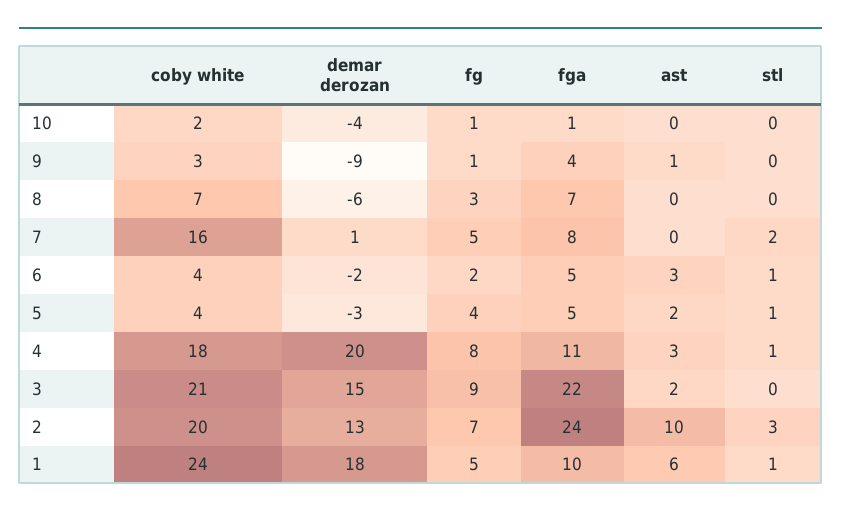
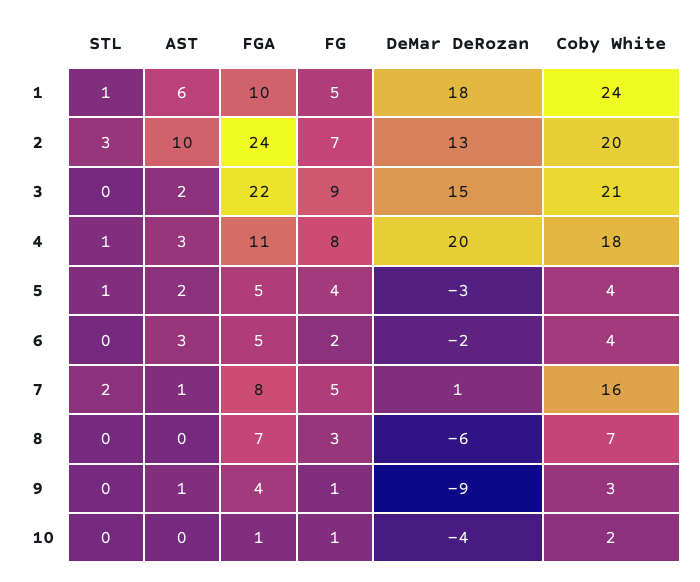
  {
    "coby white": {
      "10": 2,
      "9": 3,
      "8": 7,
      "7": 16,
      "6": 4,
      "5": 4,
      "4": 18,
      "3": 21,
      "2": 20,
      "1": 24
    },
    "demar derozan": {
      "10": -4,
      "9": -9,
      "8": -6,
      "7": 1,
      "6": -2,
      "5": -3,
      "4": 20,
      "3": 15,
      "2": 13,
      "1": 18
    },
    "fg": {
      "10": 1,
      "9": 1,
      "8": 3,
      "7": 5,
      "6": 2,
      "5": 4,
      "4": 8,
      "3": 9,
      "2": 7,
      "1": 5
    },
    "fga": {
      "10": 1,
      "9": 4,
      "8": 7,
      "7": 8,
      "6": 5,
      "5": 5,
      "4": 11,
      "3": 22,
      "2": 24,
      "1": 10
    },
    "ast": {
      "10": 0,
      "9": 1,
      "8": 0,
-     "7": 0,
+     "7": 1,
      "6": 3,
      "5": 2,
      "4": 3,
      "3": 2,
      "2": 10,
      "1": 6
    },
    "stl": {
      "10": 0,
      "9": 0,
      "8": 0,
      "7": 2,
-     "6": 1,
+     "6": 0,
      "5": 1,
      "4": 1,
      "3": 0,
      "2": 3,
      "1": 1
    }
  }

